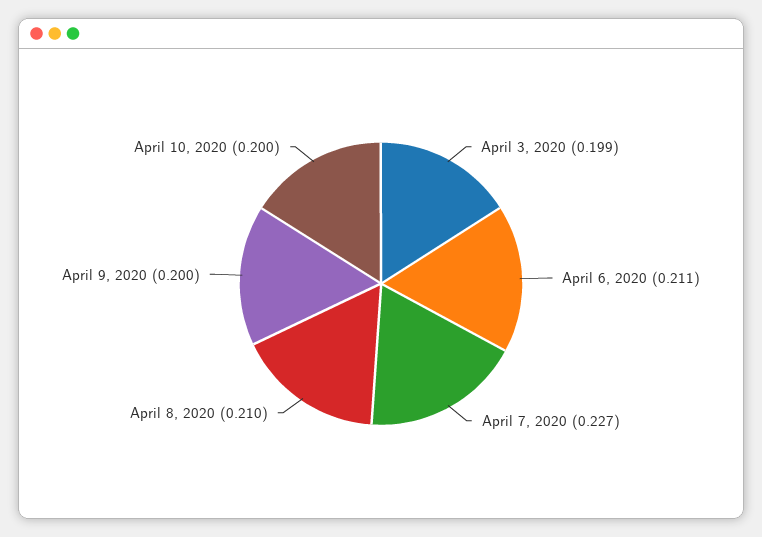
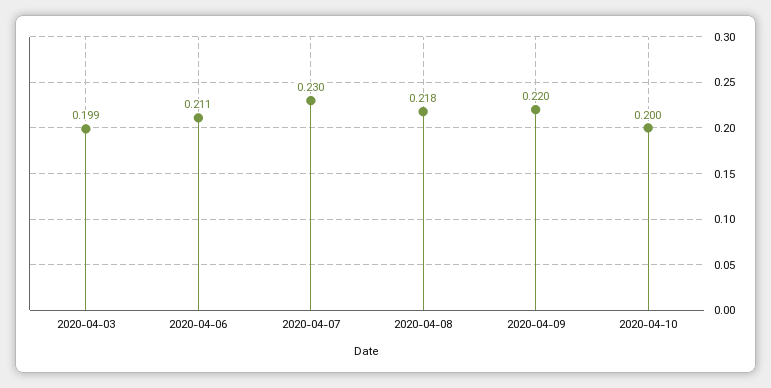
  {
    "April 3, 2020": 0.199,
    "April 6, 2020": 0.211,
-   "April 7, 2020": 0.227,
+   "April 7, 2020": 0.23,
-   "April 8, 2020": 0.21,
+   "April 8, 2020": 0.218,
-   "April 9, 2020": 0.2,
+   "April 9, 2020": 0.22,
    "April 10, 2020": 0.2
  }

